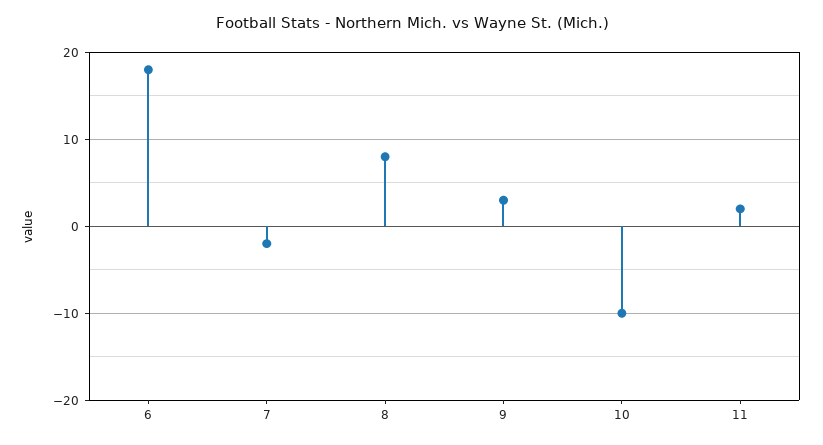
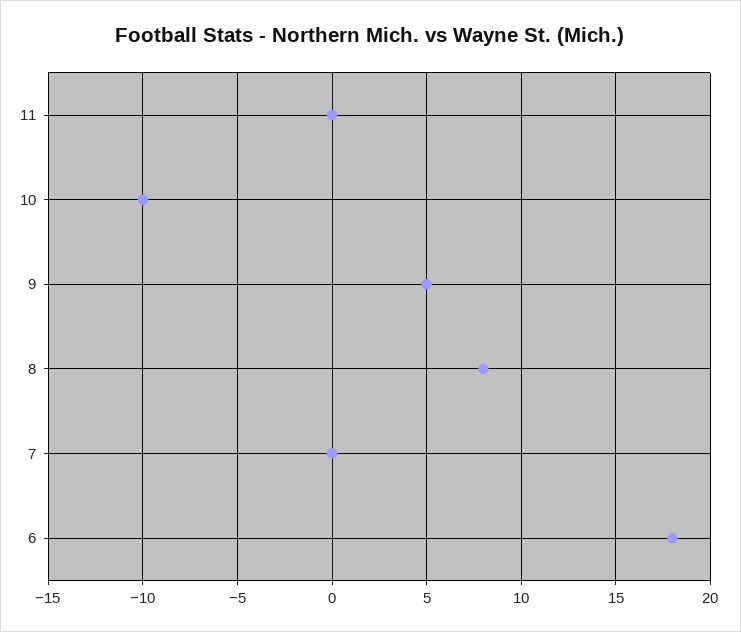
  {
    "6": 18,
-   "7": -2,
+   "7": 0,
    "8": 8,
-   "9": 3,
+   "9": 5,
    "10": -10,
-   "11": 2
+   "11": 0
  }

